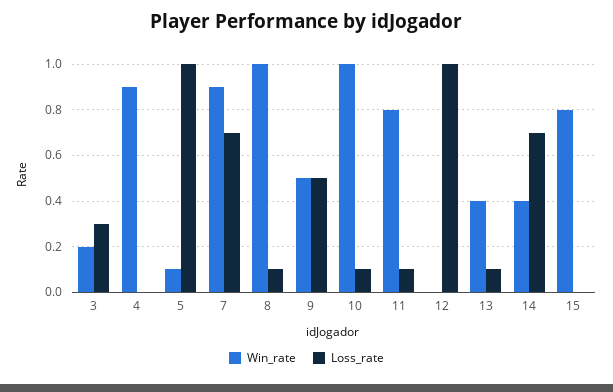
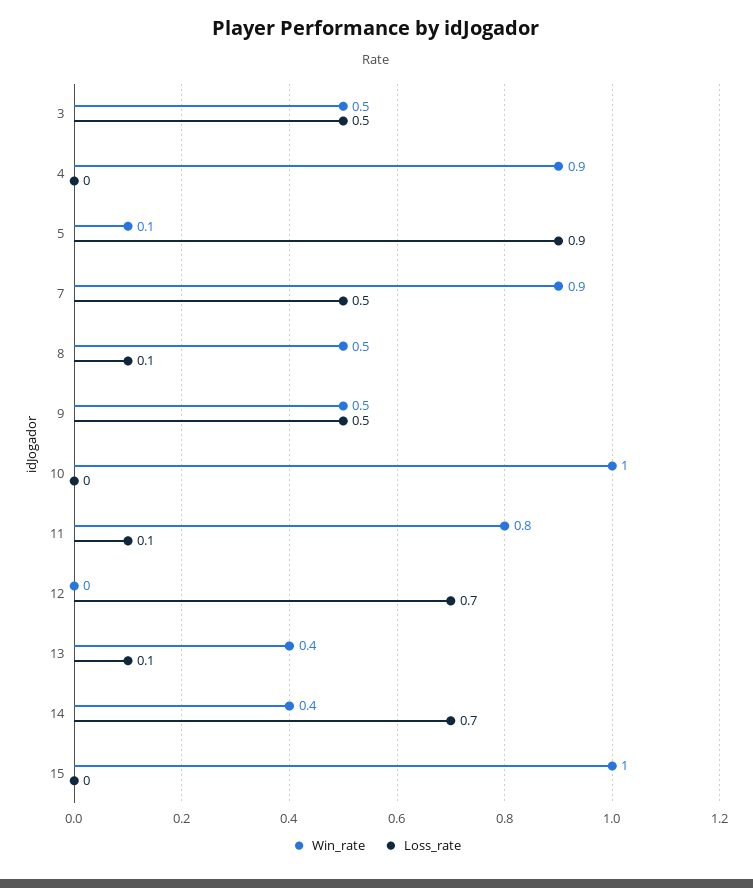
  {
    "Win_rate": {
-     "3": 0.2,
+     "3": 0.5,
      "4": 0.9,
      "5": 0.1,
      "7": 0.9,
-     "8": 1,
+     "8": 0.5,
      "9": 0.5,
      "10": 1,
      "11": 0.8,
      "12": 0,
      "13": 0.4,
      "14": 0.4,
-     "15": 0.8
+     "15": 1
    },
    "Loss_rate": {
-     "3": 0.3,
+     "3": 0.5,
      "4": 0,
-     "5": 1,
+     "5": 0.9,
-     "7": 0.7,
+     "7": 0.5,
      "8": 0.1,
      "9": 0.5,
-     "10": 0.1,
+     "10": 0,
      "11": 0.1,
-     "12": 1,
+     "12": 0.7,
      "13": 0.1,
      "14": 0.7,
      "15": 0
    }
  }

